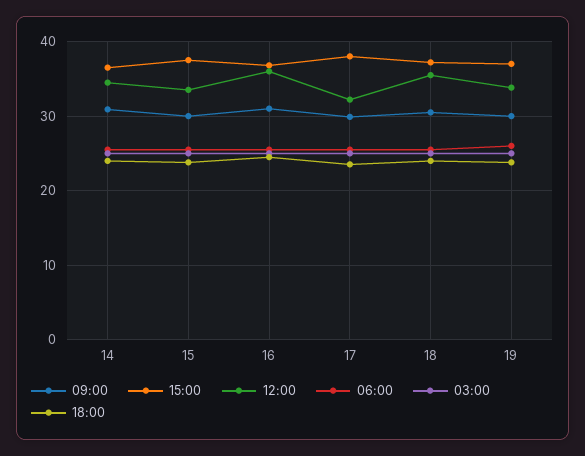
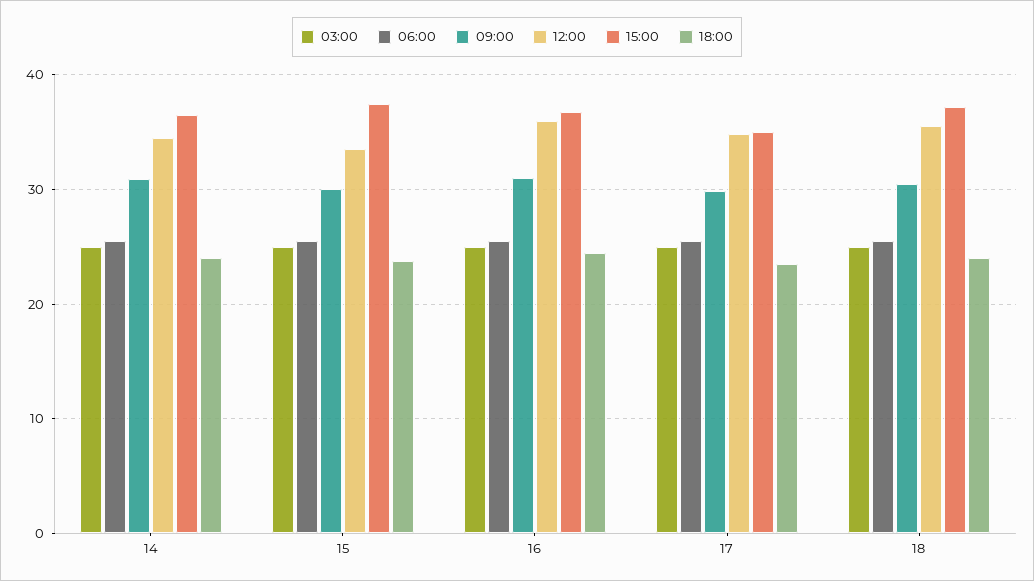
  {
    "09:00": {
      "14": 31,
      "15": 30,
      "16": 31,
      "17": 30,
-     "18": 31,
+     "18": 31
-     "19": 30
    },
    "15:00": {
      "14": 37,
      "15": 38,
      "16": 37,
-     "17": 38,
+     "17": 35,
-     "18": 37,
+     "18": 37
-     "19": 37
    },
    "12:00": {
      "14": 35,
      "15": 34,
      "16": 36,
-     "17": 32,
+     "17": 35,
-     "18": 36,
+     "18": 36
-     "19": 34
    },
    "06:00": {
      "14": 26,
      "15": 26,
      "16": 26,
      "17": 26,
-     "18": 26,
+     "18": 26
-     "19": 26
    },
    "03:00": {
      "14": 25,
      "15": 25,
      "16": 25,
      "17": 25,
-     "18": 25,
+     "18": 25
-     "19": 25
    },
    "18:00": {
      "14": 24,
      "15": 24,
      "16": 25,
      "17": 24,
-     "18": 24,
+     "18": 24
-     "19": 24
    }
  }

